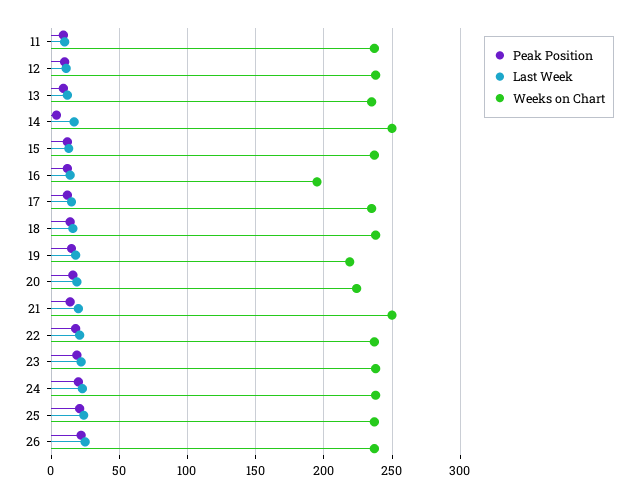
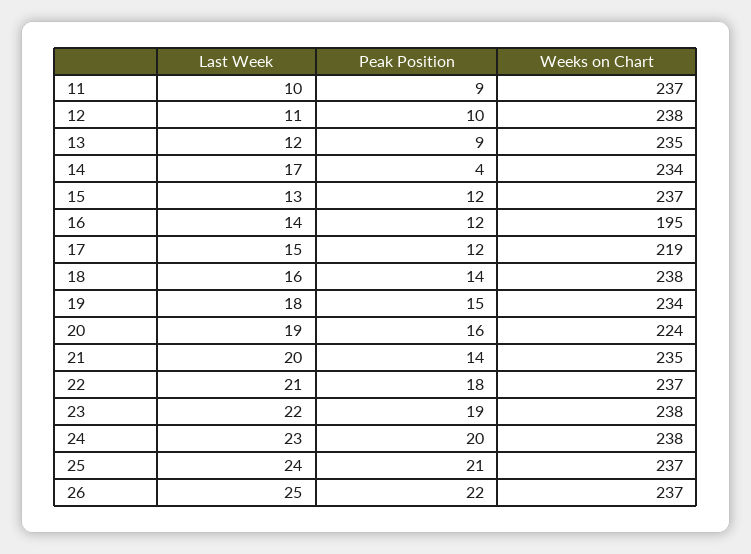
  {
    "Peak Position": {
      "11": 9,
      "12": 10,
      "13": 9,
      "14": 4,
      "15": 12,
      "16": 12,
      "17": 12,
      "18": 14,
      "19": 15,
      "20": 16,
      "21": 14,
      "22": 18,
      "23": 19,
      "24": 20,
      "25": 21,
      "26": 22
    },
    "Last Week": {
      "11": 10,
      "12": 11,
      "13": 12,
      "14": 17,
      "15": 13,
      "16": 14,
      "17": 15,
      "18": 16,
      "19": 18,
      "20": 19,
      "21": 20,
      "22": 21,
      "23": 22,
      "24": 23,
      "25": 24,
      "26": 25
    },
    "Weeks on Chart": {
      "11": 237,
      "12": 238,
      "13": 235,
-     "14": 250,
+     "14": 234,
      "15": 237,
      "16": 195,
-     "17": 235,
+     "17": 219,
      "18": 238,
-     "19": 220,
+     "19": 234,
      "20": 224,
-     "21": 250,
+     "21": 235,
      "22": 237,
      "23": 238,
      "24": 238,
      "25": 237,
      "26": 237
    }
  }

